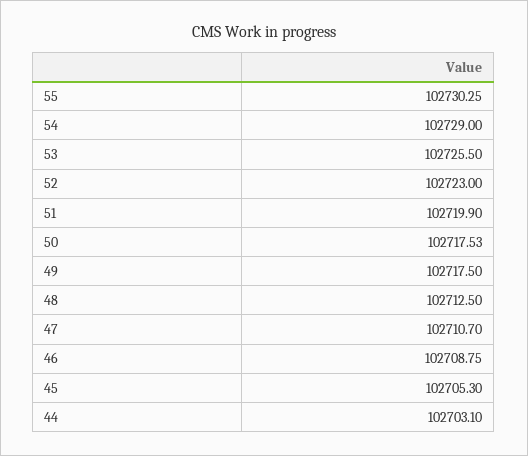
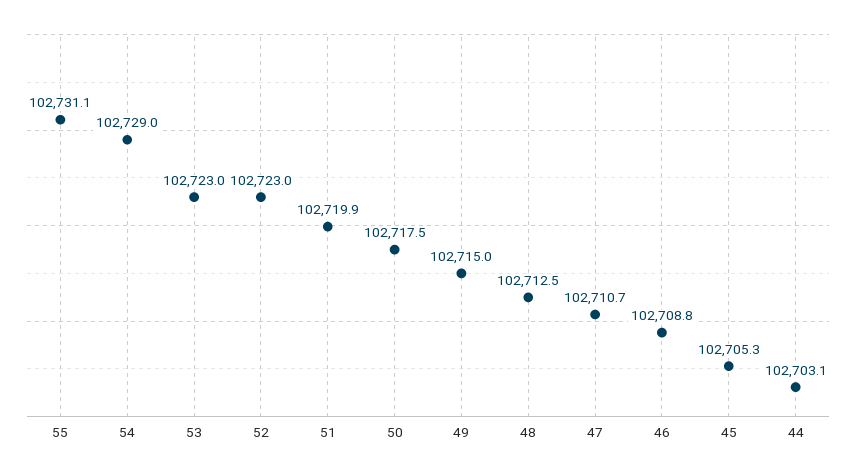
  {
-   "55": 102730.25,
+   "55": 102731.1,
    "54": 102729,
-   "53": 102725.5,
+   "53": 102723,
    "52": 102723,
    "51": 102719.9,
    "50": 102717.53,
-   "49": 102717.5,
+   "49": 102715,
    "48": 102712.5,
    "47": 102710.7,
    "46": 102708.75,
    "45": 102705.3,
    "44": 102703.1
  }

